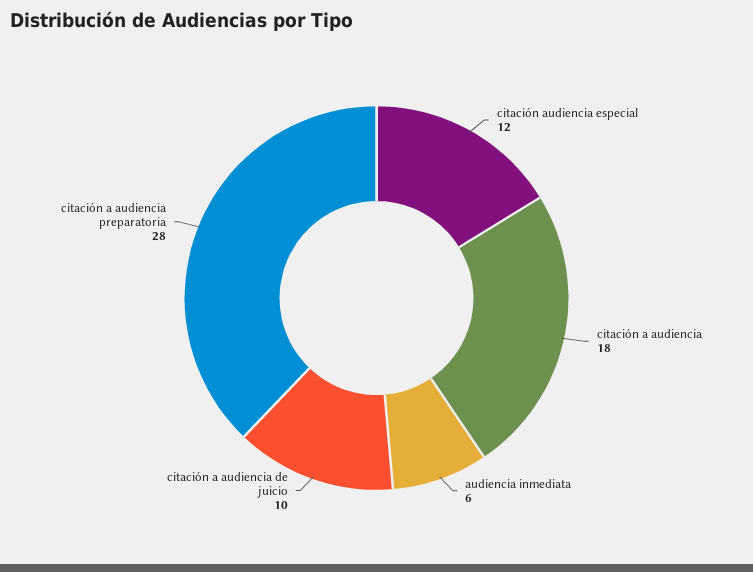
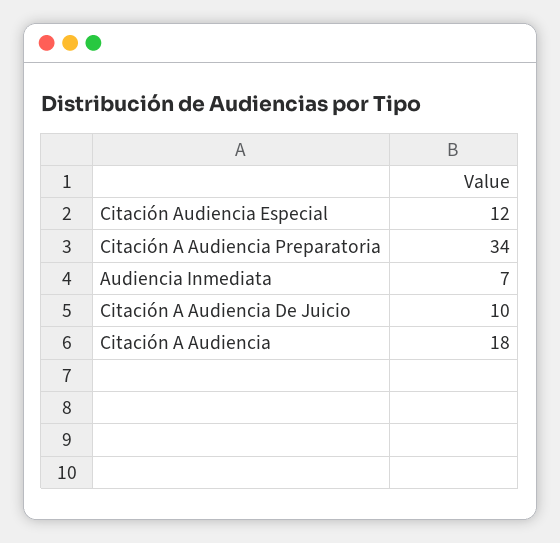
  {
    "citación audiencia especial": 12,
    "citación a audiencia": 18,
-   "audiencia inmediata": 6,
+   "audiencia inmediata": 7,
    "citación a audiencia de juicio": 10,
-   "citación a audiencia preparatoria": 28
+   "citación a audiencia preparatoria": 34
  }

